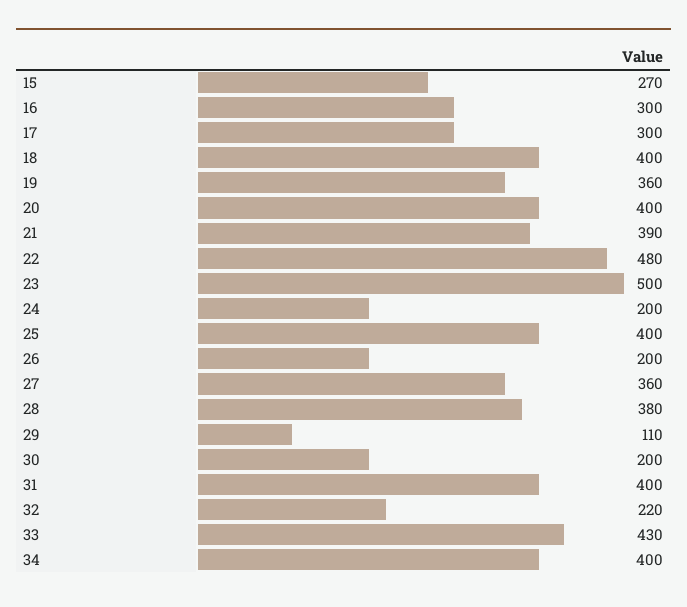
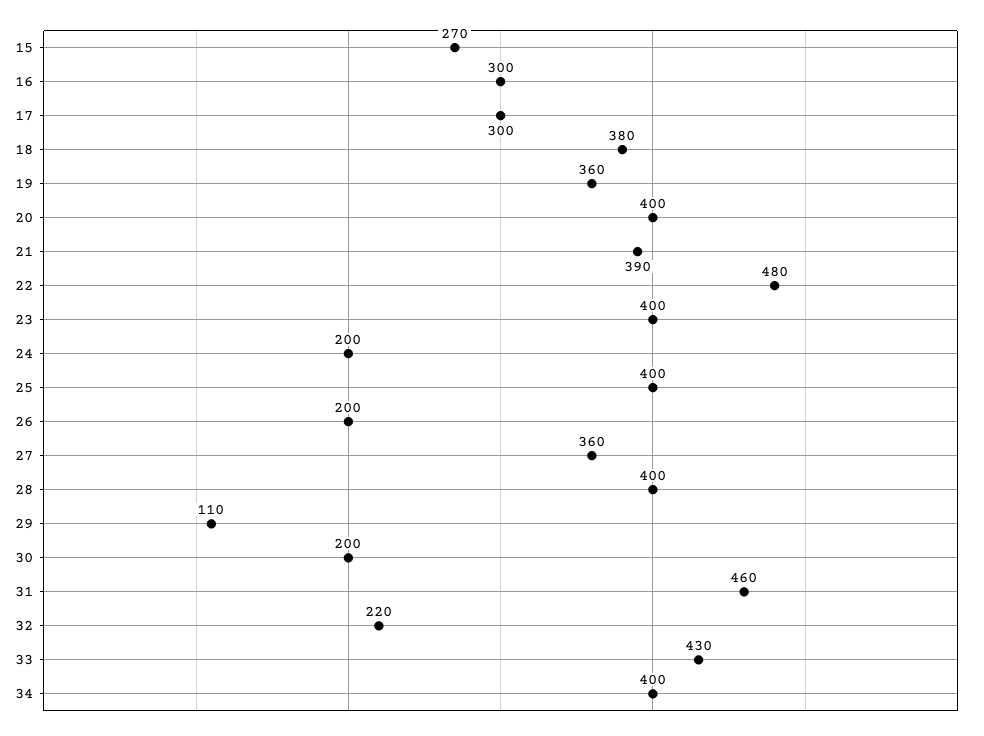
  {
    "15": 270,
    "16": 300,
    "17": 300,
-   "18": 400,
+   "18": 380,
    "19": 360,
    "20": 400,
    "21": 390,
    "22": 480,
-   "23": 500,
+   "23": 400,
    "24": 200,
    "25": 400,
    "26": 200,
    "27": 360,
-   "28": 380,
+   "28": 400,
    "29": 110,
    "30": 200,
-   "31": 400,
+   "31": 460,
    "32": 220,
    "33": 430,
    "34": 400
  }

